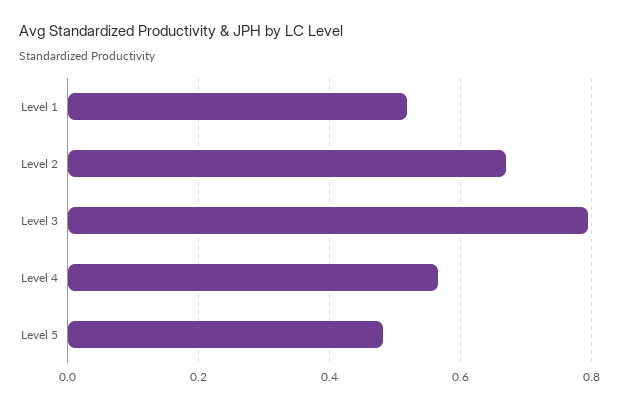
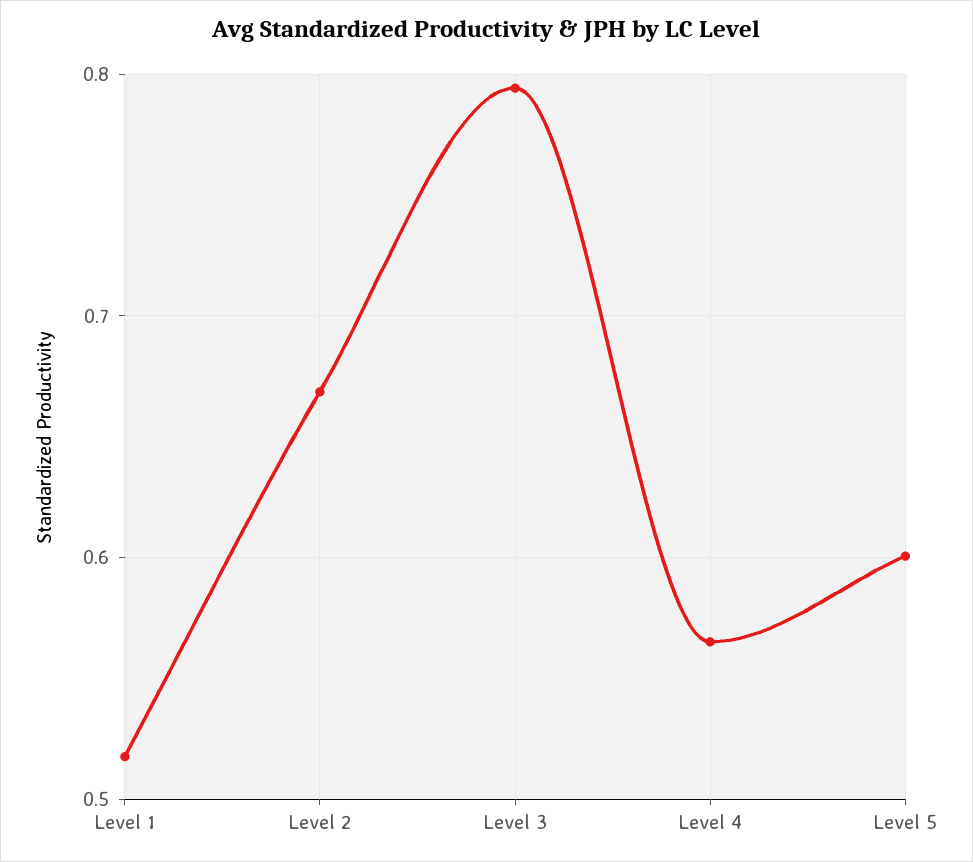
  {
    "Level 1": 0.52,
    "Level 2": 0.67,
    "Level 3": 0.79,
    "Level 4": 0.57,
-   "Level 5": 0.48
+   "Level 5": 0.6
  }

